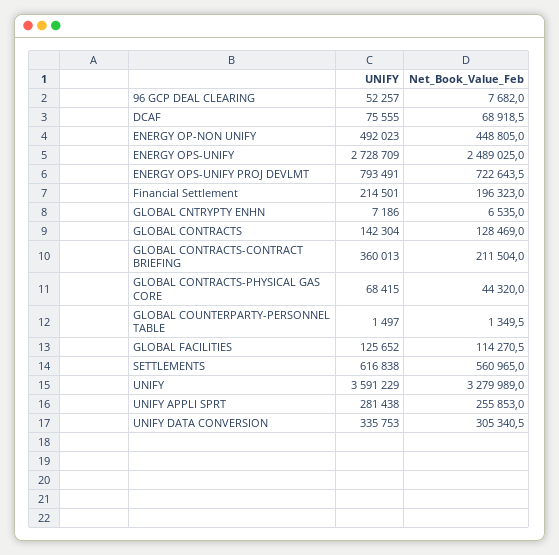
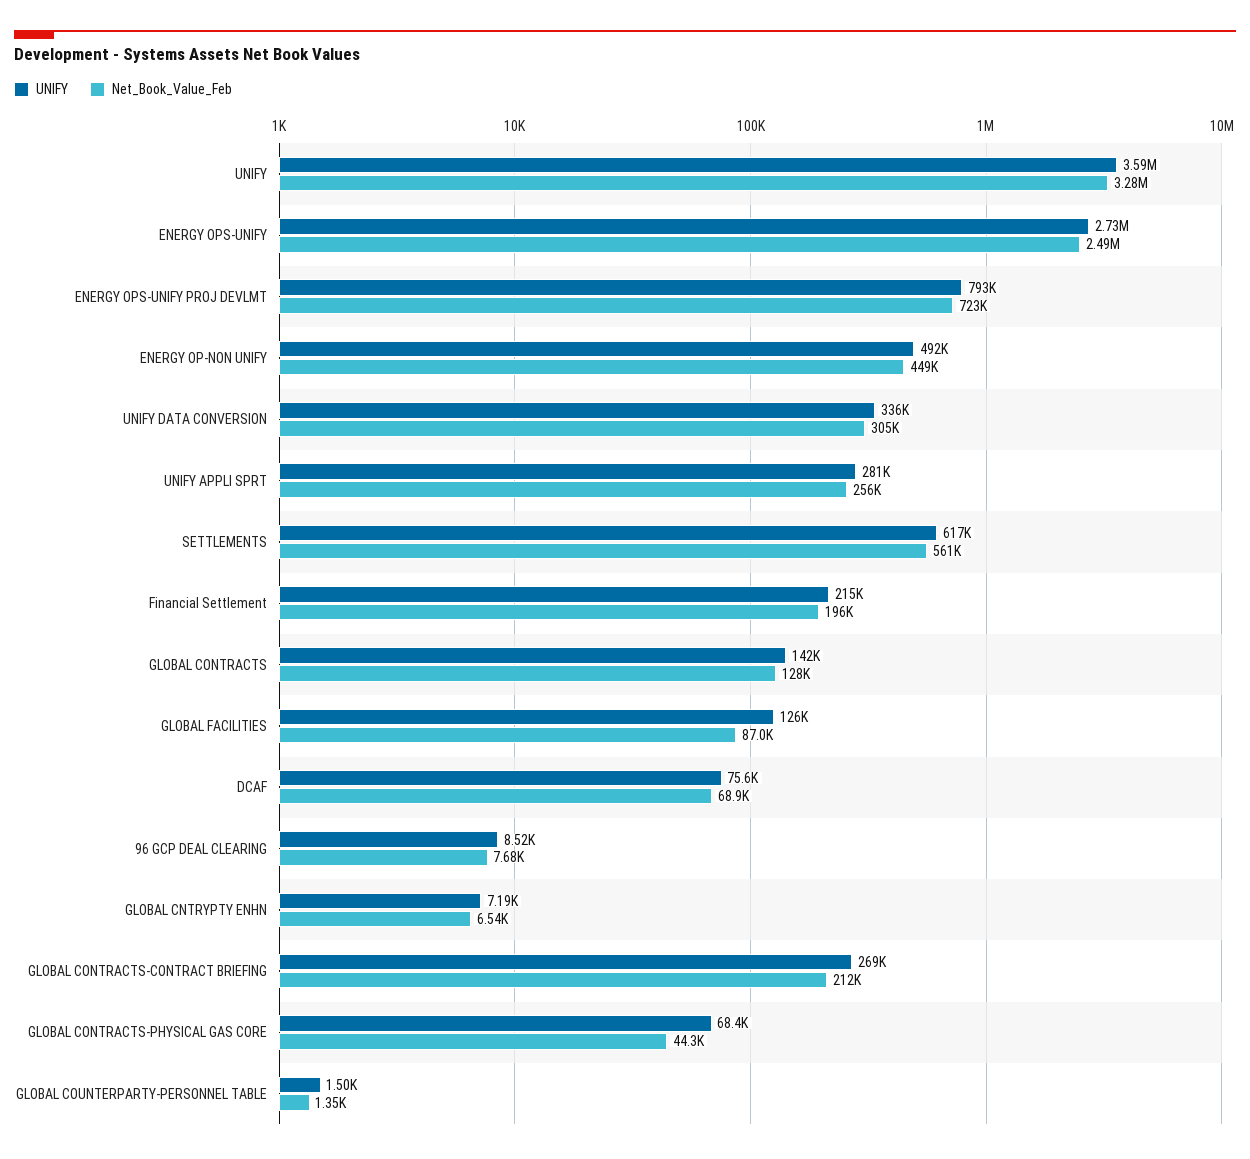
  {
    "UNIFY": {
-     "96 GCP DEAL CLEARING": 52257,
+     "96 GCP DEAL CLEARING": 8520,
      "DCAF": 75555,
      "ENERGY OP-NON UNIFY": 492023,
      "ENERGY OPS-UNIFY": 2728709,
      "ENERGY OPS-UNIFY PROJ DEVLMT": 793491,
      "Financial Settlement": 214501,
      "GLOBAL CNTRYPTY ENHN": 7186,
      "GLOBAL CONTRACTS": 142304,
-     "GLOBAL CONTRACTS-CONTRACT BRIEFING": 360013,
+     "GLOBAL CONTRACTS-CONTRACT BRIEFING": 269000,
      "GLOBAL CONTRACTS-PHYSICAL GAS CORE": 68415,
      "GLOBAL COUNTERPARTY-PERSONNEL TABLE": 1497,
      "GLOBAL FACILITIES": 125652,
      "SETTLEMENTS": 616838,
      "UNIFY": 3591229,
      "UNIFY APPLI SPRT": 281438,
      "UNIFY DATA CONVERSION": 335753
    },
    "Net_Book_Value_Feb": {
      "96 GCP DEAL CLEARING": 7682,
      "DCAF": 68918.5,
      "ENERGY OP-NON UNIFY": 448805,
      "ENERGY OPS-UNIFY": 2489025,
      "ENERGY OPS-UNIFY PROJ DEVLMT": 722643.5,
      "Financial Settlement": 196323,
      "GLOBAL CNTRYPTY ENHN": 6535,
      "GLOBAL CONTRACTS": 128469,
      "GLOBAL CONTRACTS-CONTRACT BRIEFING": 211504,
      "GLOBAL CONTRACTS-PHYSICAL GAS CORE": 44320,
      "GLOBAL COUNTERPARTY-PERSONNEL TABLE": 1349.5,
-     "GLOBAL FACILITIES": 114270.5,
+     "GLOBAL FACILITIES": 87000,
      "SETTLEMENTS": 560965,
      "UNIFY": 3279989,
      "UNIFY APPLI SPRT": 255853,
      "UNIFY DATA CONVERSION": 305340.5
    }
  }

